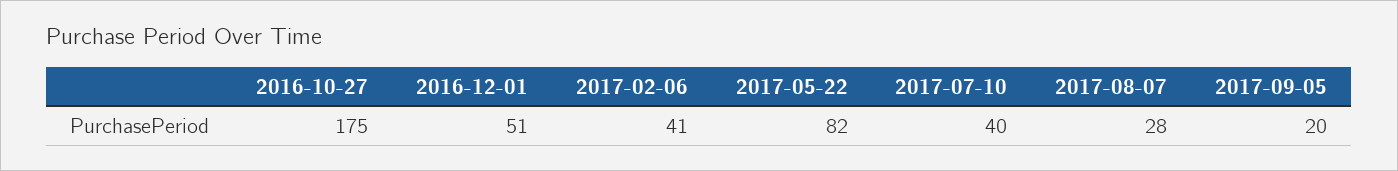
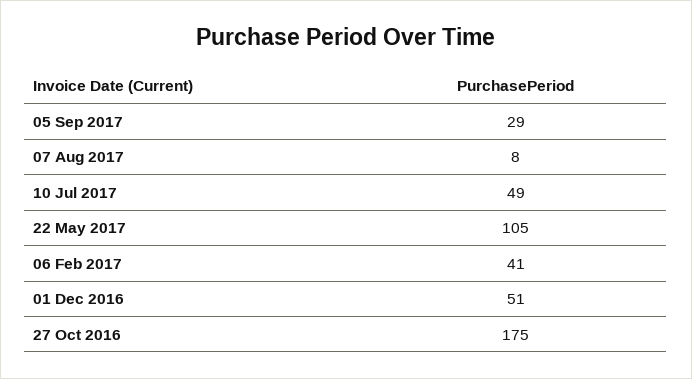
  {
    "2016-10-27": 175,
    "2016-12-01": 51,
    "2017-02-06": 41,
-   "2017-05-22": 82,
+   "2017-05-22": 105,
-   "2017-07-10": 40,
+   "2017-07-10": 49,
-   "2017-08-07": 28,
+   "2017-08-07": 8,
-   "2017-09-05": 20
+   "2017-09-05": 29
  }

